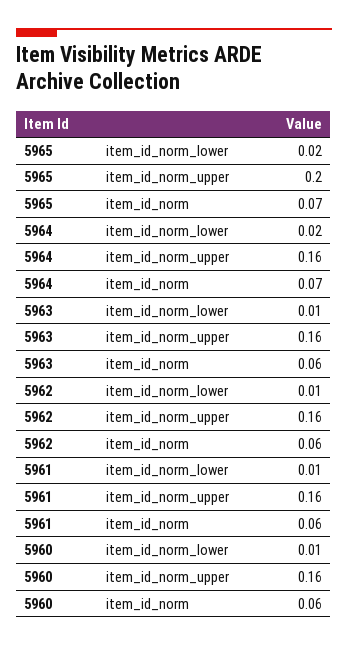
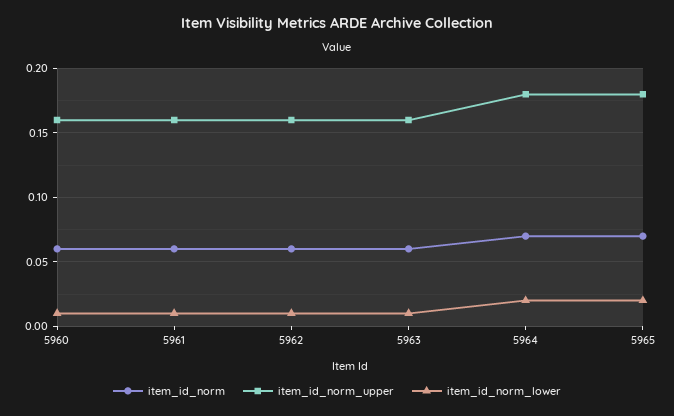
  {
    "item_id_norm_lower": {
      "5965": 0.02,
      "5964": 0.02,
      "5963": 0.01,
      "5962": 0.01,
      "5961": 0.01,
      "5960": 0.01
    },
    "item_id_norm_upper": {
-     "5965": 0.2,
+     "5965": 0.18,
-     "5964": 0.16,
+     "5964": 0.18,
      "5963": 0.16,
      "5962": 0.16,
      "5961": 0.16,
      "5960": 0.16
    },
    "item_id_norm": {
      "5965": 0.07,
      "5964": 0.07,
      "5963": 0.06,
      "5962": 0.06,
      "5961": 0.06,
      "5960": 0.06
    }
  }

